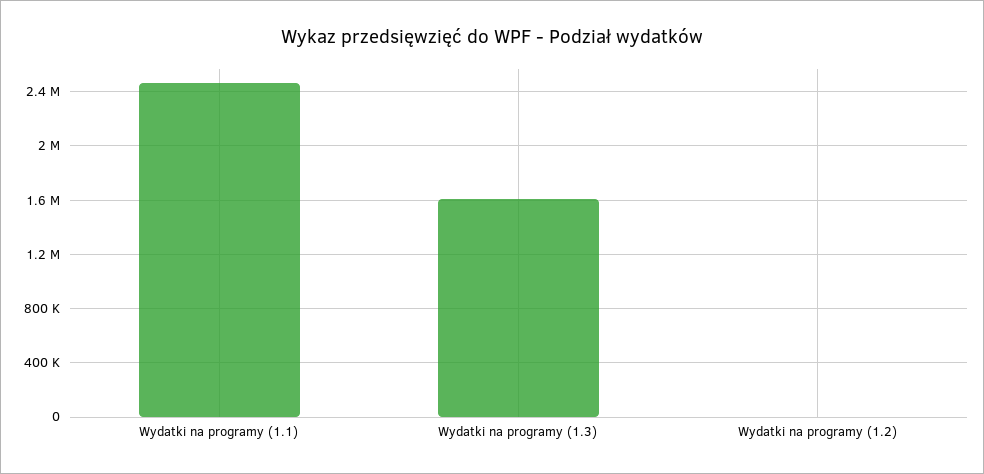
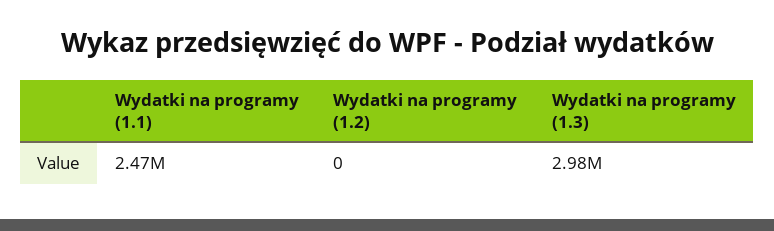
  {
    "Wydatki na programy (1.1)": 2470000,
-   "Wydatki na programy (1.3)": 1600000,
+   "Wydatki na programy (1.3)": 2980000,
    "Wydatki na programy (1.2)": 0
  }

